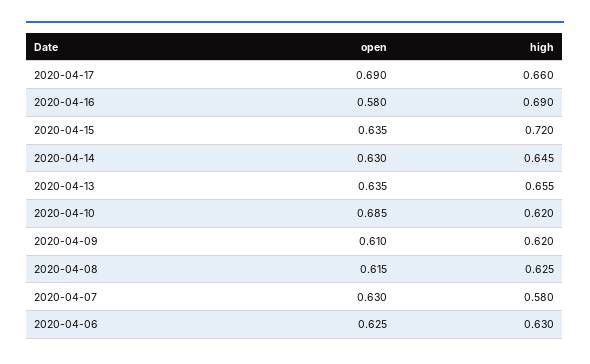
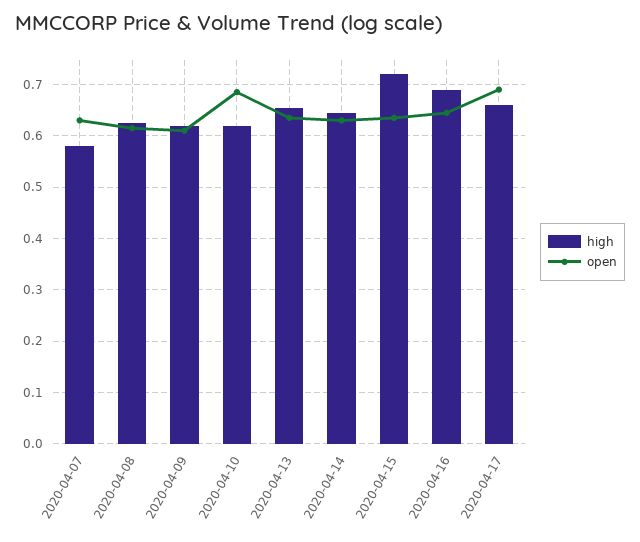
  {
    "open": {
      "2020-04-17": 0.69,
-     "2020-04-16": 0.58,
+     "2020-04-16": 0.64,
      "2020-04-15": 0.635,
      "2020-04-14": 0.63,
      "2020-04-13": 0.635,
      "2020-04-10": 0.685,
      "2020-04-09": 0.61,
      "2020-04-08": 0.615,
-     "2020-04-07": 0.63,
+     "2020-04-07": 0.63
-     "2020-04-06": 0.625
    },
    "high": {
      "2020-04-17": 0.66,
      "2020-04-16": 0.69,
      "2020-04-15": 0.72,
      "2020-04-14": 0.645,
      "2020-04-13": 0.655,
      "2020-04-10": 0.62,
      "2020-04-09": 0.62,
      "2020-04-08": 0.625,
-     "2020-04-07": 0.58,
+     "2020-04-07": 0.58
-     "2020-04-06": 0.63
    }
  }

